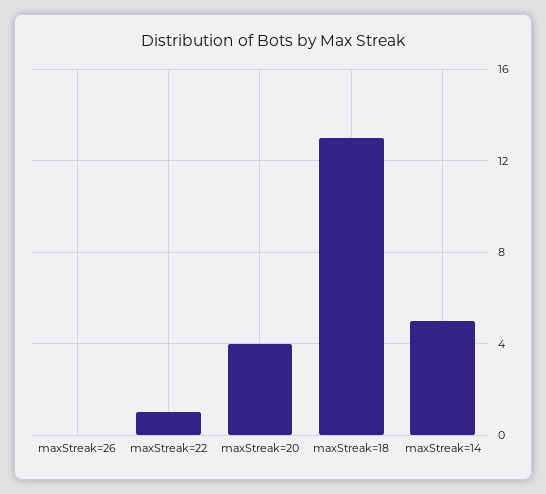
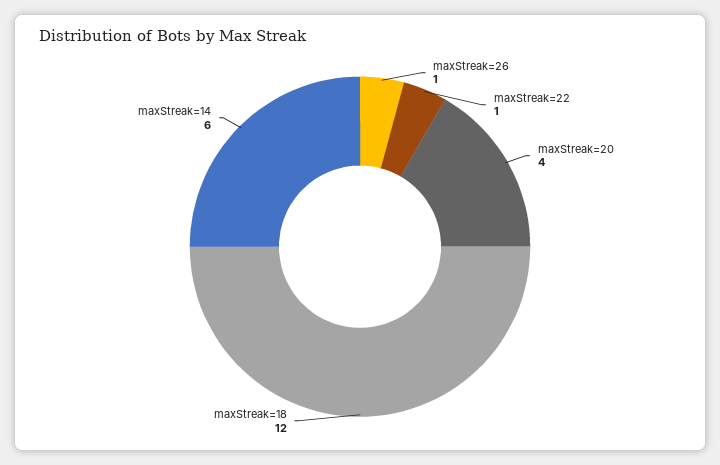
  {
-   "maxStreak=26": 0,
+   "maxStreak=26": 1,
    "maxStreak=22": 1,
    "maxStreak=20": 4,
-   "maxStreak=18": 13,
+   "maxStreak=18": 12,
-   "maxStreak=14": 5
+   "maxStreak=14": 6
  }

